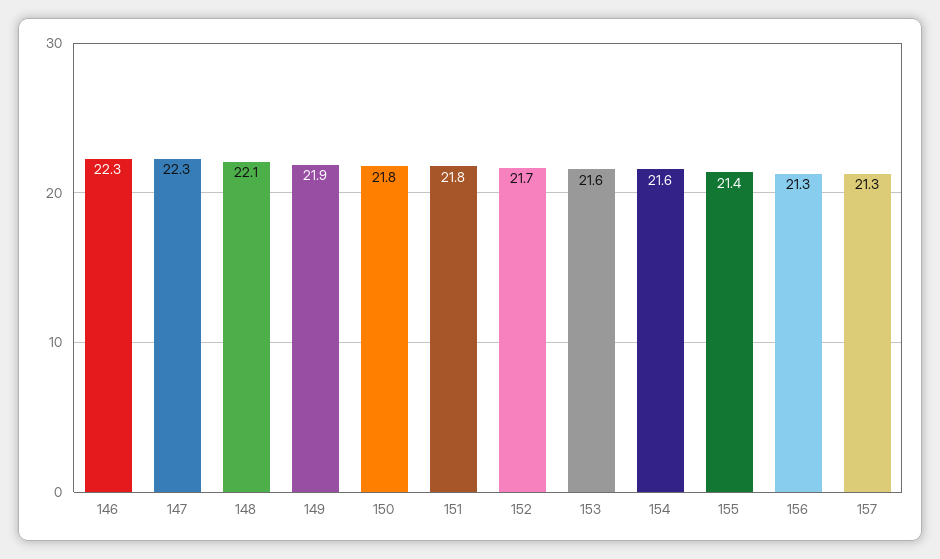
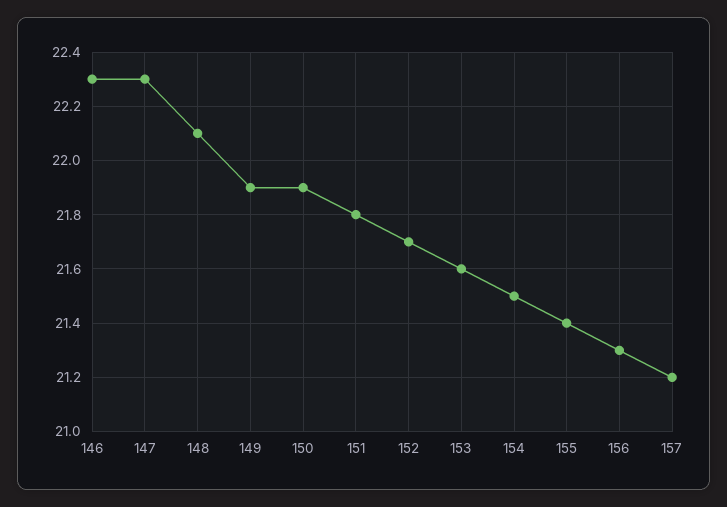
  {
    "146": 22.3,
    "147": 22.3,
    "148": 22.1,
    "149": 21.9,
-   "150": 21.8,
+   "150": 21.9,
    "151": 21.8,
    "152": 21.7,
    "153": 21.6,
-   "154": 21.6,
+   "154": 21.5,
    "155": 21.4,
    "156": 21.3,
-   "157": 21.3
+   "157": 21.2
  }

